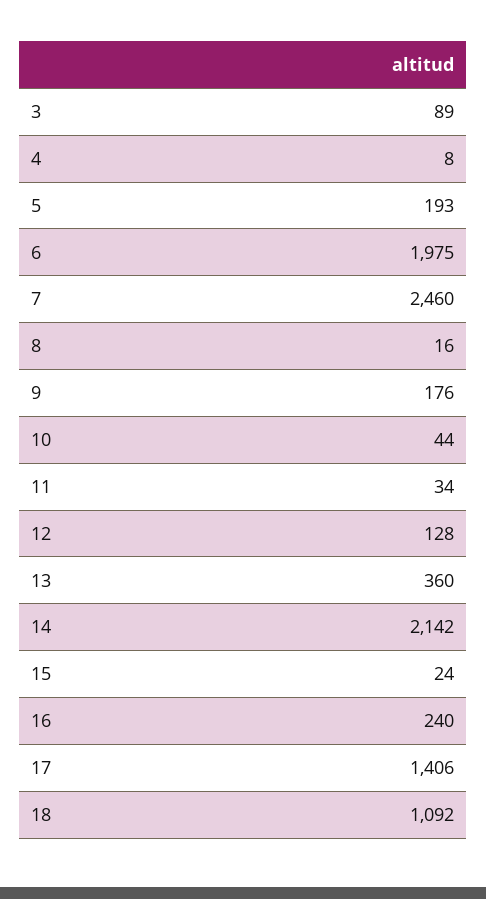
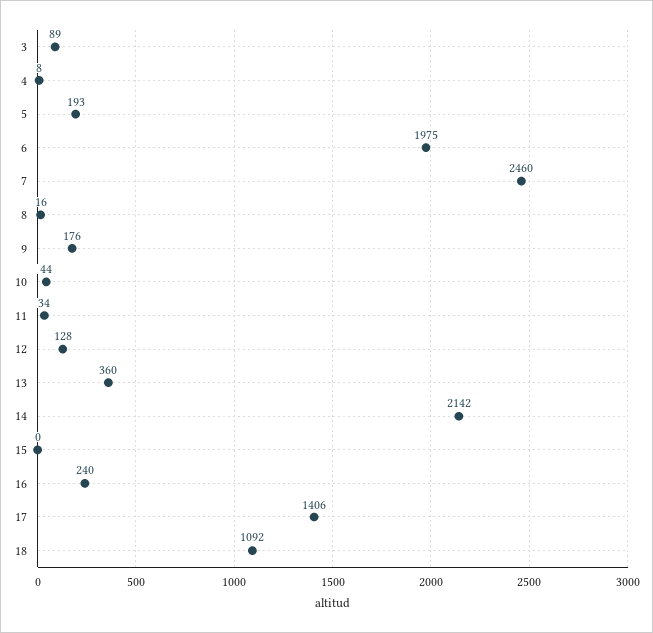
  {
    "3": 89,
    "4": 8,
    "5": 193,
    "6": 1975,
    "7": 2460,
    "8": 16,
    "9": 176,
    "10": 44,
    "11": 34,
    "12": 128,
    "13": 360,
    "14": 2142,
-   "15": 24,
+   "15": 0,
    "16": 240,
    "17": 1406,
    "18": 1092
  }

